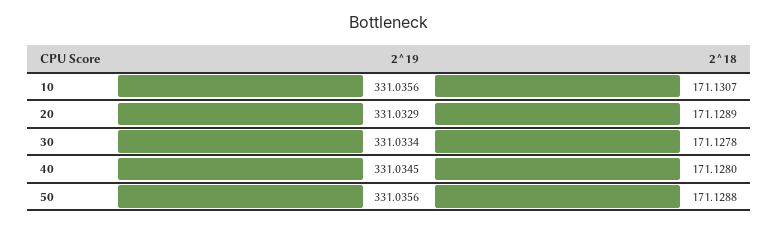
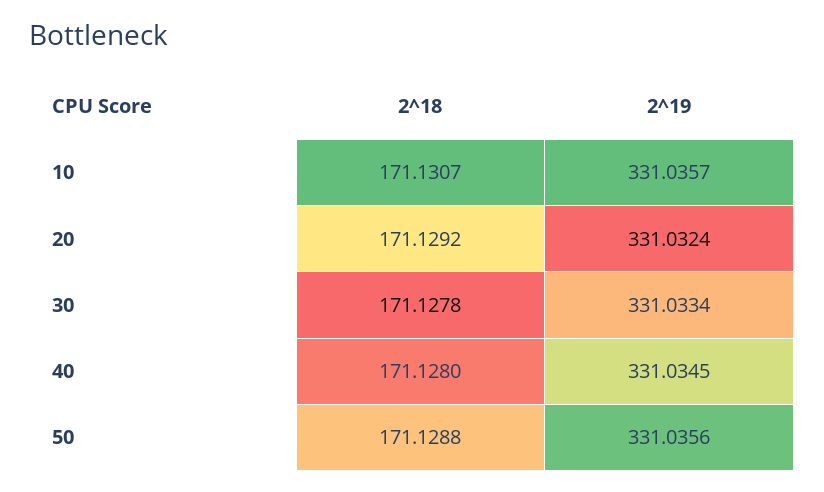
  {
    "2^19": {
-     "10": 331.0356,
+     "10": 331.0357,
-     "20": 331.0329,
+     "20": 331.0324,
      "30": 331.0334,
      "40": 331.0345,
      "50": 331.0356
    },
    "2^18": {
      "10": 171.1307,
-     "20": 171.1289,
+     "20": 171.1292,
      "30": 171.1278,
      "40": 171.128,
      "50": 171.1288
    }
  }

